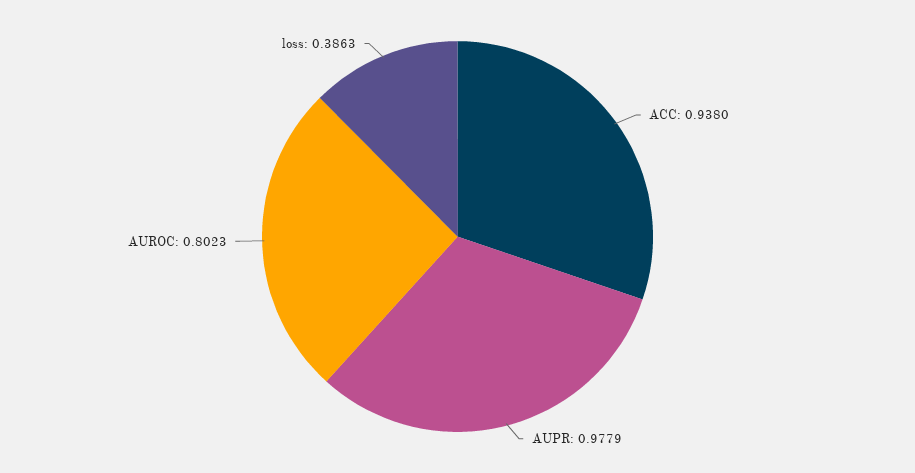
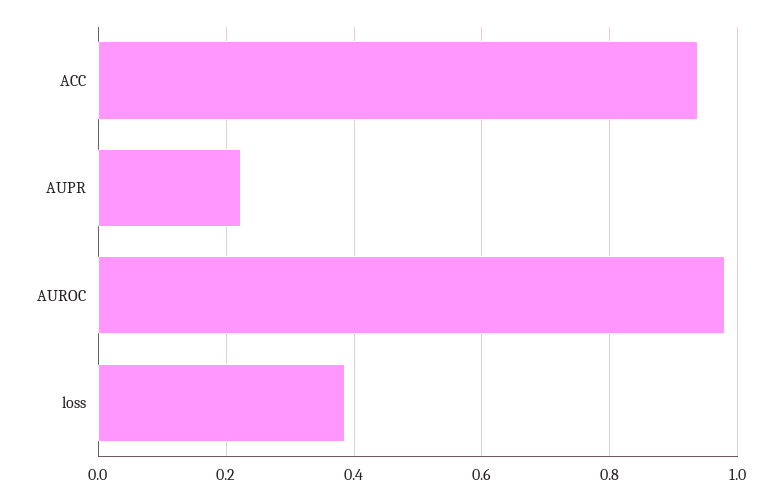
  {
    "ACC": 0.938,
-   "AUPR": 0.9779,
+   "AUPR": 0.22,
-   "AUROC": 0.8023,
+   "AUROC": 0.98,
    "loss": 0.3863
  }

